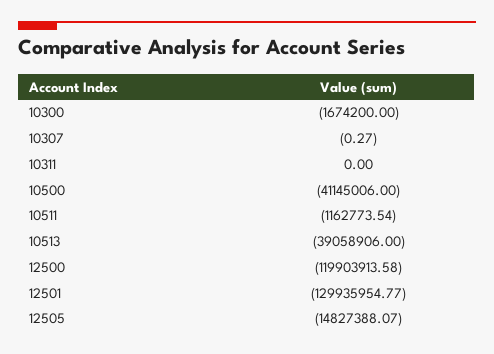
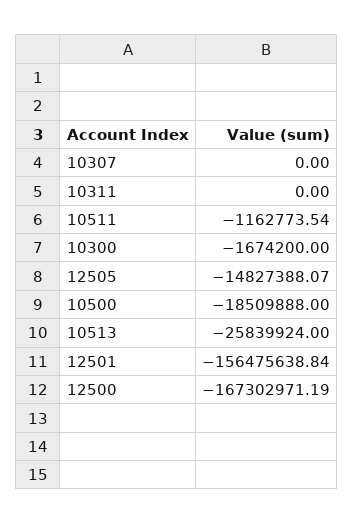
  {
    "10300": -1674200,
-   "10307": -0.27,
+   "10307": 0,
    "10311": 0,
-   "10500": -41145006,
+   "10500": -18509888,
    "10511": -1162773.54,
-   "10513": -39058906,
+   "10513": -25839924,
-   "12500": -119903913.58,
+   "12500": -167302971.19,
-   "12501": -129935954.77,
+   "12501": -156475638.84,
    "12505": -14827388.07
  }

